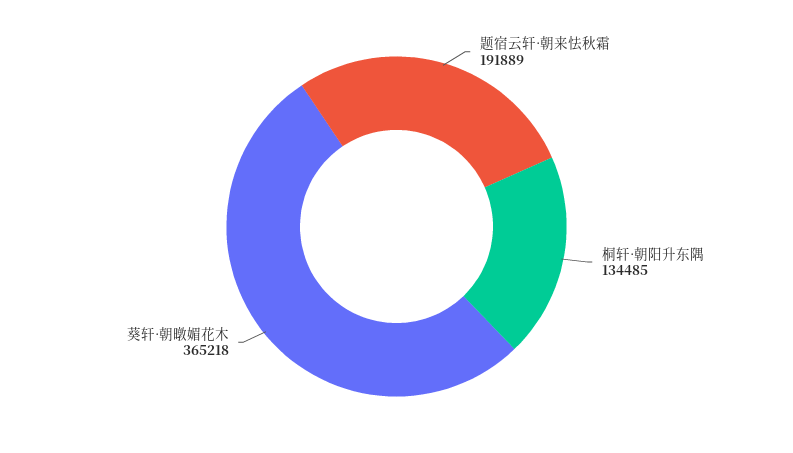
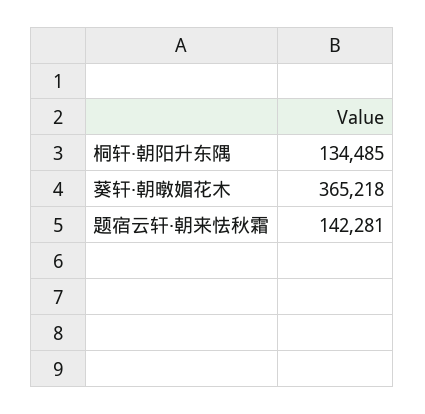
  {
-   "题宿云轩·朝来怯秋霜": 191889,
+   "题宿云轩·朝来怯秋霜": 142281,
    "桐轩·朝阳升东隅": 134485,
    "葵轩·朝暾媚花木": 365218
  }

